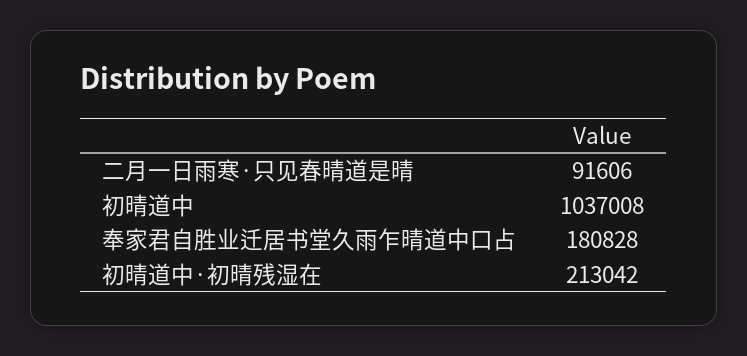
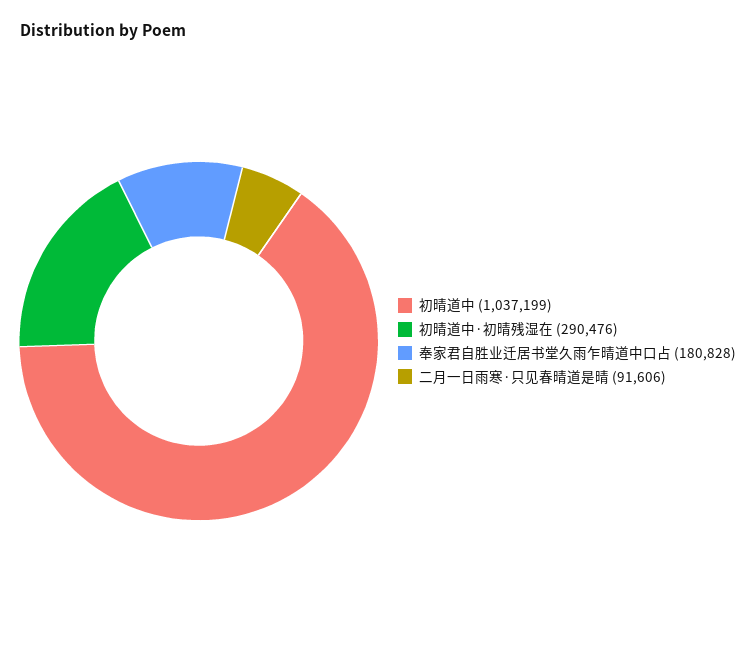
  {
    "二月一日雨寒·只见春晴道是晴": 91606,
-   "初晴道中": 1037008,
+   "初晴道中": 1037199,
    "奉家君自胜业迁居书堂久雨乍晴道中口占": 180828,
-   "初晴道中·初晴残湿在": 213042
+   "初晴道中·初晴残湿在": 290476
  }

